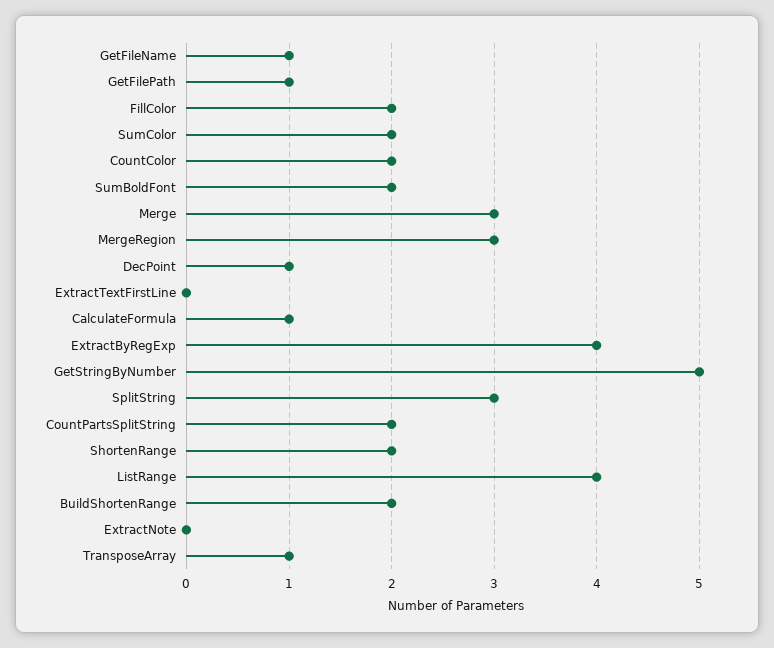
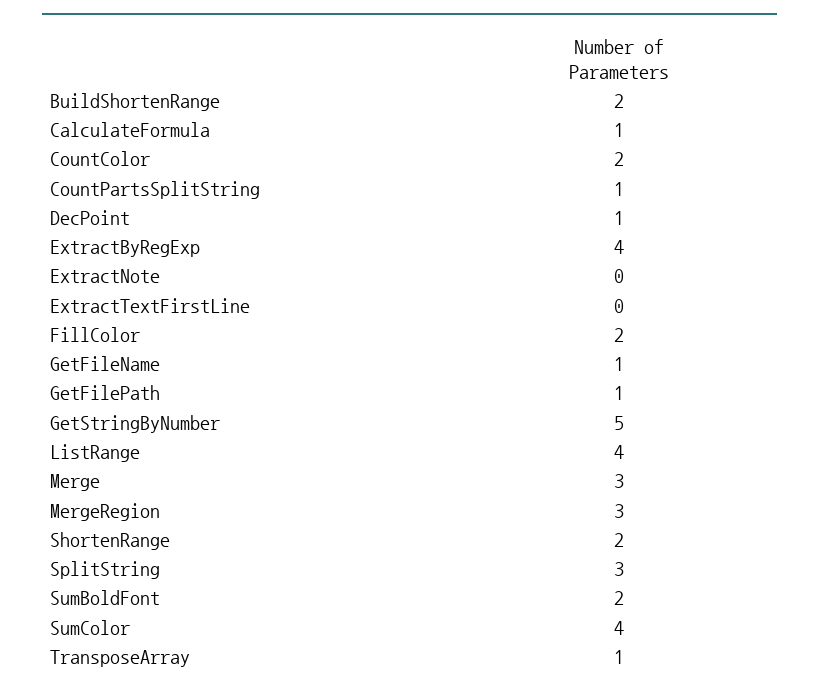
  {
    "GetFileName": 1,
    "GetFilePath": 1,
    "FillColor": 2,
-   "SumColor": 2,
+   "SumColor": 4,
    "CountColor": 2,
    "SumBoldFont": 2,
    "Merge": 3,
    "MergeRegion": 3,
    "DecPoint": 1,
    "ExtractTextFirstLine": 0,
    "CalculateFormula": 1,
    "ExtractByRegExp": 4,
    "GetStringByNumber": 5,
    "SplitString": 3,
-   "CountPartsSplitString": 2,
+   "CountPartsSplitString": 1,
    "ShortenRange": 2,
    "ListRange": 4,
    "BuildShortenRange": 2,
    "ExtractNote": 0,
    "TransposeArray": 1
  }

